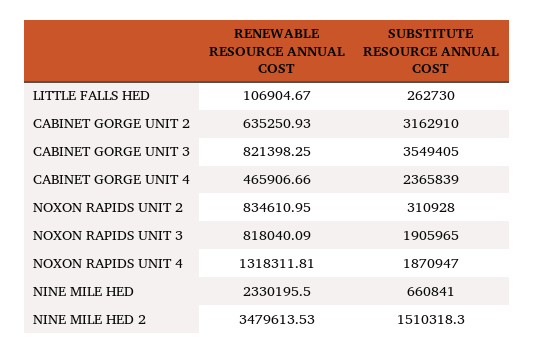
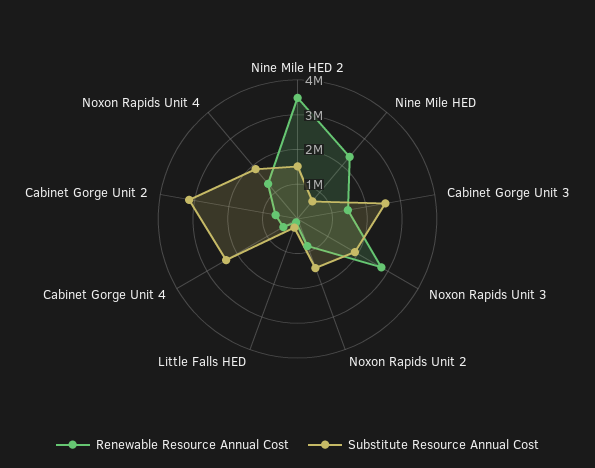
  {
    "RENEWABLE RESOURCE ANNUAL COST": {
      "LITTLE FALLS HED": 106904.67,
      "CABINET GORGE UNIT 2": 635250.93,
-     "CABINET GORGE UNIT 3": 821398.25,
+     "CABINET GORGE UNIT 3": 1500000,
      "CABINET GORGE UNIT 4": 465906.66,
      "NOXON RAPIDS UNIT 2": 834610.95,
-     "NOXON RAPIDS UNIT 3": 818040.09,
+     "NOXON RAPIDS UNIT 3": 2750000,
      "NOXON RAPIDS UNIT 4": 1318311.81,
      "NINE MILE HED": 2330195.5,
      "NINE MILE HED 2": 3479613.53
    },
    "SUBSTITUTE RESOURCE ANNUAL COST": {
      "LITTLE FALLS HED": 262730,
      "CABINET GORGE UNIT 2": 3162910,
-     "CABINET GORGE UNIT 3": 3549405,
+     "CABINET GORGE UNIT 3": 2500000,
      "CABINET GORGE UNIT 4": 2365839,
-     "NOXON RAPIDS UNIT 2": 310928,
+     "NOXON RAPIDS UNIT 2": 1500000,
      "NOXON RAPIDS UNIT 3": 1905965,
      "NOXON RAPIDS UNIT 4": 1870947,
      "NINE MILE HED": 660841,
      "NINE MILE HED 2": 1510318.3
    }
  }

